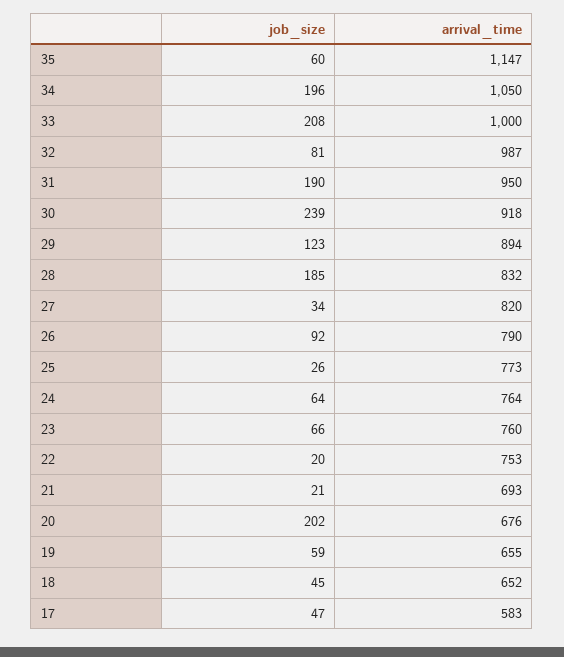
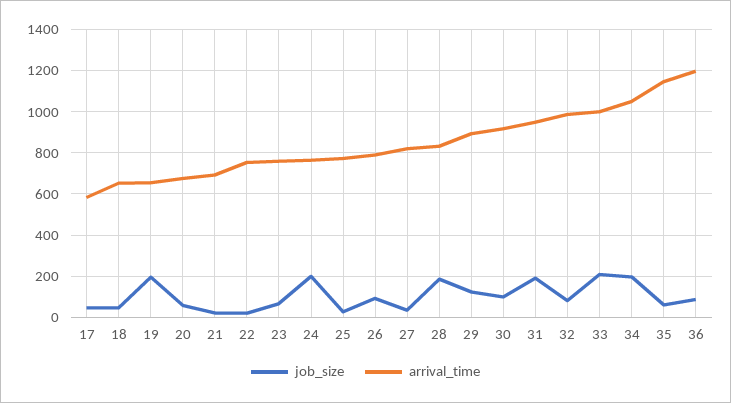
  {
    "job_size": {
      "35": 60,
      "34": 196,
      "33": 208,
      "32": 81,
      "31": 190,
-     "30": 239,
+     "30": 100,
      "29": 123,
      "28": 185,
      "27": 34,
      "26": 92,
      "25": 26,
-     "24": 64,
+     "24": 200,
      "23": 66,
      "22": 20,
      "21": 21,
-     "20": 202,
+     "20": 50,
-     "19": 59,
+     "19": 200,
      "18": 45,
-     "17": 47
+     "17": 47,
+     "36": 100
    },
    "arrival_time": {
      "35": 1147,
      "34": 1050,
      "33": 1000,
      "32": 987,
      "31": 950,
      "30": 918,
      "29": 894,
      "28": 832,
      "27": 820,
      "26": 790,
      "25": 773,
      "24": 764,
      "23": 760,
      "22": 753,
      "21": 693,
      "20": 676,
      "19": 655,
      "18": 652,
-     "17": 583
+     "17": 583,
+     "36": 1200
    }
  }

